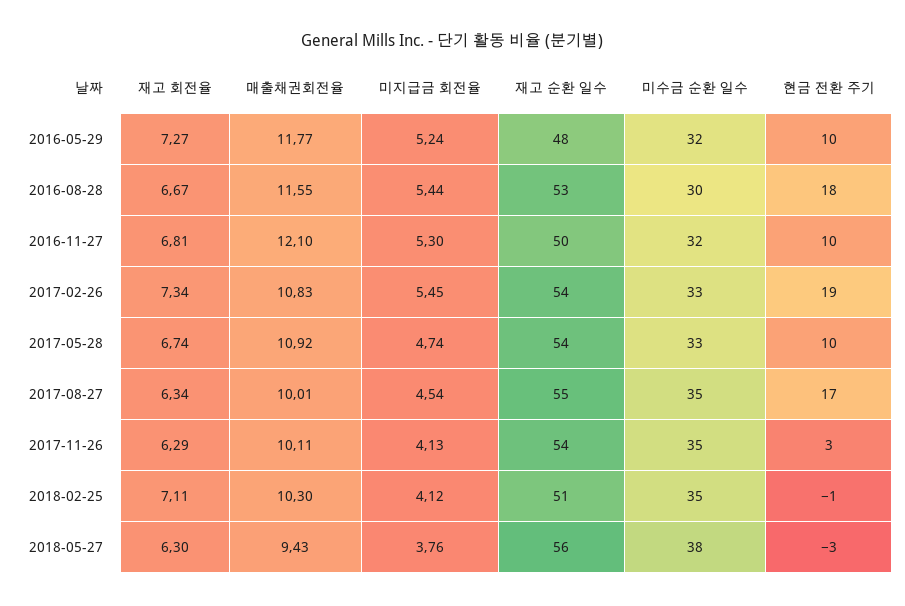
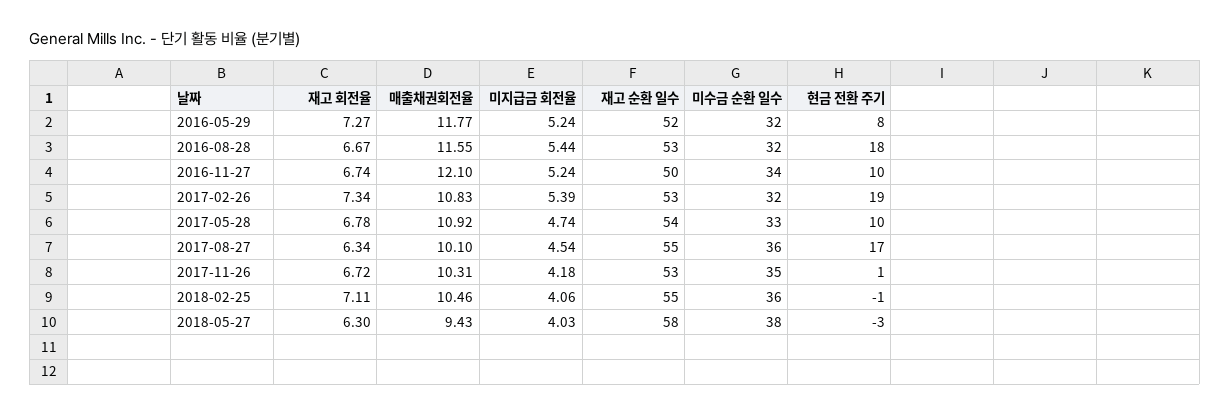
  {
    "재고 회전율": {
      "2016-05-29": 7.27,
      "2016-08-28": 6.67,
-     "2016-11-27": 6.81,
+     "2016-11-27": 6.74,
      "2017-02-26": 7.34,
-     "2017-05-28": 6.74,
+     "2017-05-28": 6.78,
      "2017-08-27": 6.34,
-     "2017-11-26": 6.29,
+     "2017-11-26": 6.72,
      "2018-02-25": 7.11,
      "2018-05-27": 6.3
    },
    "매출채권회전율": {
      "2016-05-29": 11.77,
      "2016-08-28": 11.55,
      "2016-11-27": 12.1,
      "2017-02-26": 10.83,
      "2017-05-28": 10.92,
-     "2017-08-27": 10.01,
+     "2017-08-27": 10.1,
-     "2017-11-26": 10.11,
+     "2017-11-26": 10.31,
-     "2018-02-25": 10.3,
+     "2018-02-25": 10.46,
      "2018-05-27": 9.43
    },
    "미지급금 회전율": {
      "2016-05-29": 5.24,
      "2016-08-28": 5.44,
-     "2016-11-27": 5.3,
+     "2016-11-27": 5.24,
-     "2017-02-26": 5.45,
+     "2017-02-26": 5.39,
      "2017-05-28": 4.74,
      "2017-08-27": 4.54,
-     "2017-11-26": 4.13,
+     "2017-11-26": 4.18,
-     "2018-02-25": 4.12,
+     "2018-02-25": 4.06,
-     "2018-05-27": 3.76
+     "2018-05-27": 4.03
    },
    "재고 순환 일수": {
-     "2016-05-29": 48,
+     "2016-05-29": 52,
      "2016-08-28": 53,
      "2016-11-27": 50,
-     "2017-02-26": 54,
+     "2017-02-26": 53,
      "2017-05-28": 54,
      "2017-08-27": 55,
-     "2017-11-26": 54,
+     "2017-11-26": 53,
-     "2018-02-25": 51,
+     "2018-02-25": 55,
-     "2018-05-27": 56
+     "2018-05-27": 58
    },
    "미수금 순환 일수": {
      "2016-05-29": 32,
-     "2016-08-28": 30,
+     "2016-08-28": 32,
-     "2016-11-27": 32,
+     "2016-11-27": 34,
-     "2017-02-26": 33,
+     "2017-02-26": 32,
      "2017-05-28": 33,
-     "2017-08-27": 35,
+     "2017-08-27": 36,
      "2017-11-26": 35,
-     "2018-02-25": 35,
+     "2018-02-25": 36,
      "2018-05-27": 38
    },
    "현금 전환 주기": {
-     "2016-05-29": 10,
+     "2016-05-29": 8,
      "2016-08-28": 18,
      "2016-11-27": 10,
      "2017-02-26": 19,
      "2017-05-28": 10,
      "2017-08-27": 17,
-     "2017-11-26": 3,
+     "2017-11-26": 1,
      "2018-02-25": -1,
      "2018-05-27": -3
    }
  }

